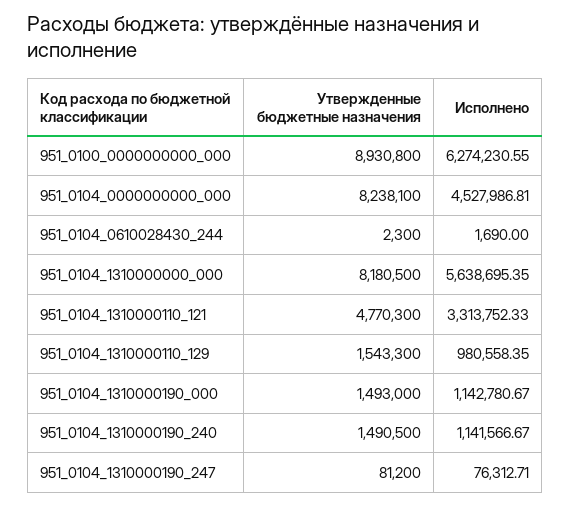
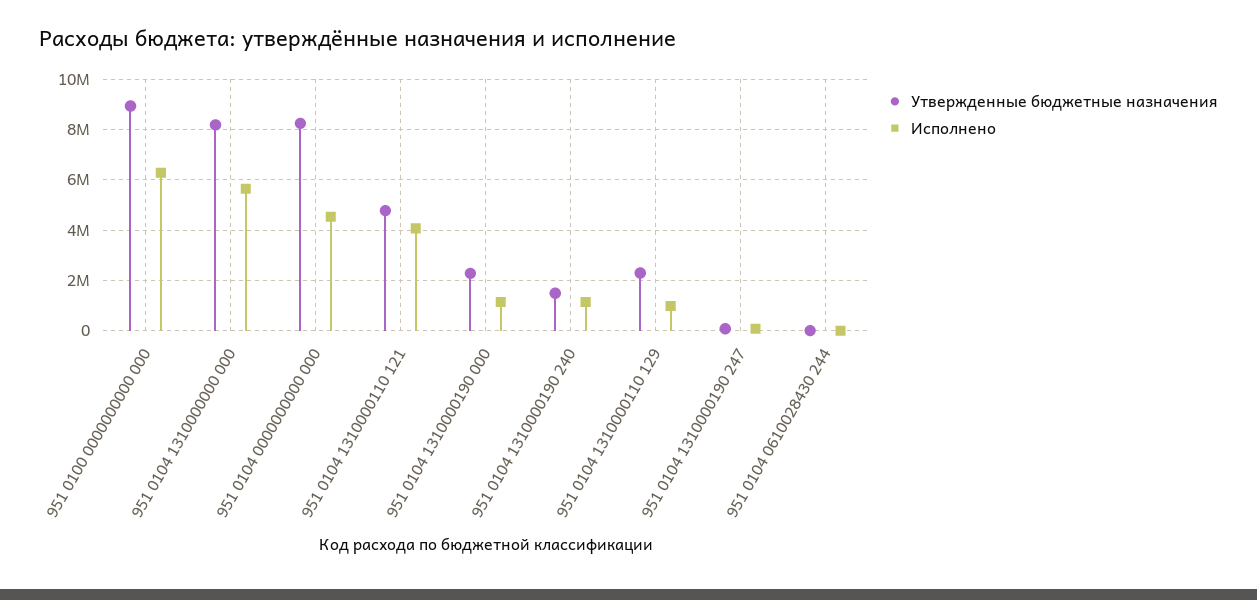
  {
    "Утвержденные бюджетные назначения": {
      "951_0100_0000000000_000": 8930800,
      "951_0104_0000000000_000": 8238100,
      "951_0104_0610028430_244": 2300,
      "951_0104_1310000000_000": 8180500,
      "951_0104_1310000110_121": 4770300,
-     "951_0104_1310000110_129": 1543300,
+     "951_0104_1310000110_129": 2250000,
-     "951_0104_1310000190_000": 1493000,
+     "951_0104_1310000190_000": 2250000,
      "951_0104_1310000190_240": 1490500,
      "951_0104_1310000190_247": 81200
    },
    "Исполнено": {
      "951_0100_0000000000_000": 6274230.55,
      "951_0104_0000000000_000": 4527986.81,
      "951_0104_0610028430_244": 1690,
      "951_0104_1310000000_000": 5638695.35,
-     "951_0104_1310000110_121": 3313752.33,
+     "951_0104_1310000110_121": 4000000,
      "951_0104_1310000110_129": 980558.35,
      "951_0104_1310000190_000": 1142780.67,
      "951_0104_1310000190_240": 1141566.67,
      "951_0104_1310000190_247": 76312.71
    }
  }

